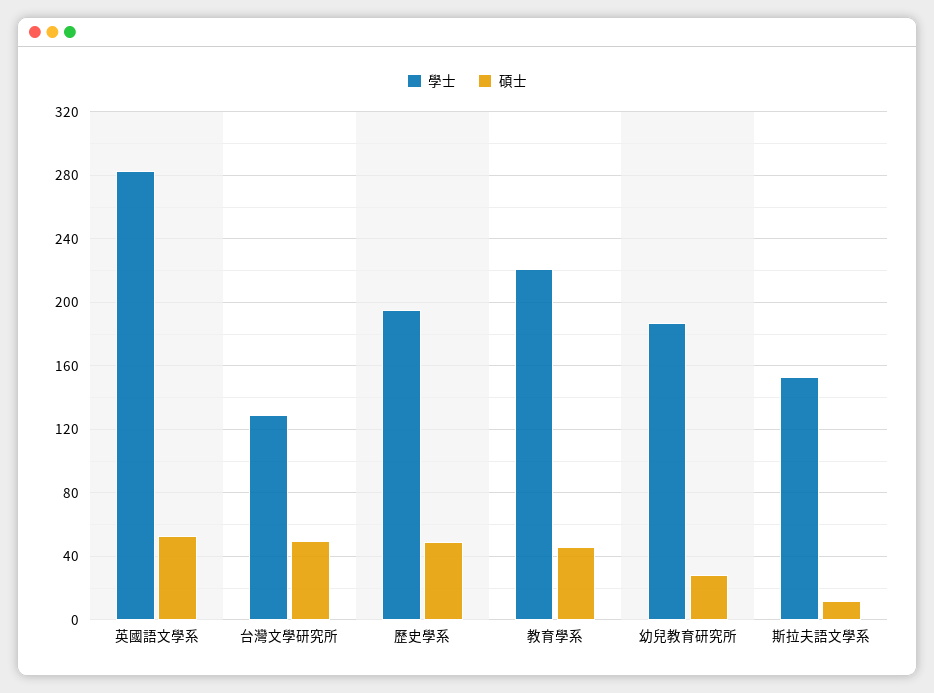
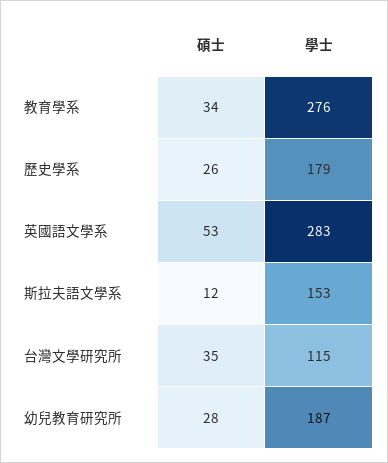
  {
    "學士": {
      "英國語文學系": 283,
-     "台灣文學研究所": 130,
+     "台灣文學研究所": 115,
-     "歷史學系": 195,
+     "歷史學系": 179,
-     "教育學系": 220,
+     "教育學系": 276,
      "幼兒教育研究所": 187,
      "斯拉夫語文學系": 153
    },
    "碩士": {
      "英國語文學系": 53,
-     "台灣文學研究所": 50,
+     "台灣文學研究所": 35,
-     "歷史學系": 50,
+     "歷史學系": 26,
-     "教育學系": 45,
+     "教育學系": 34,
      "幼兒教育研究所": 28,
      "斯拉夫語文學系": 12
    }
  }

